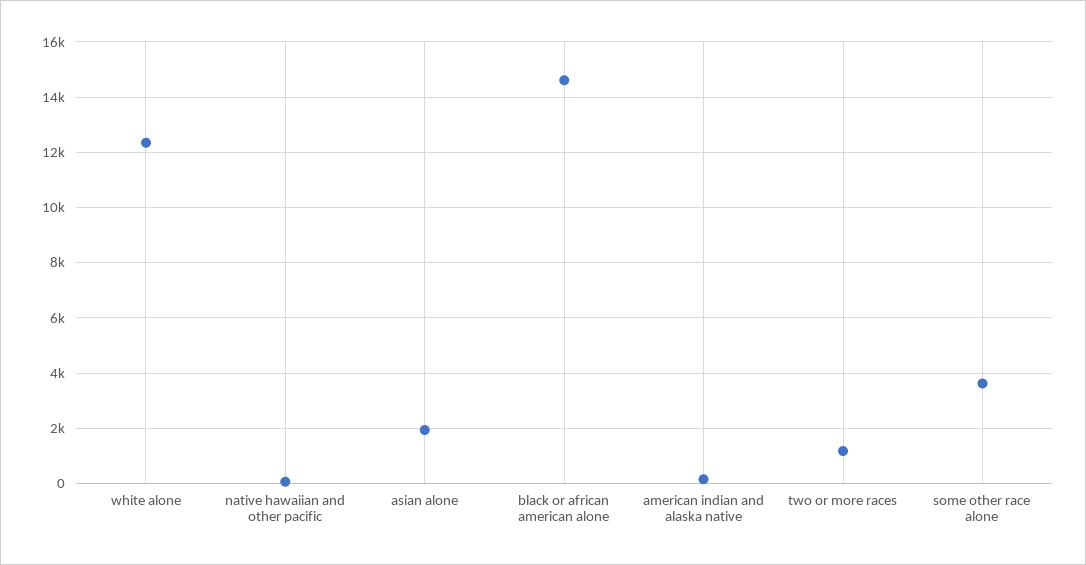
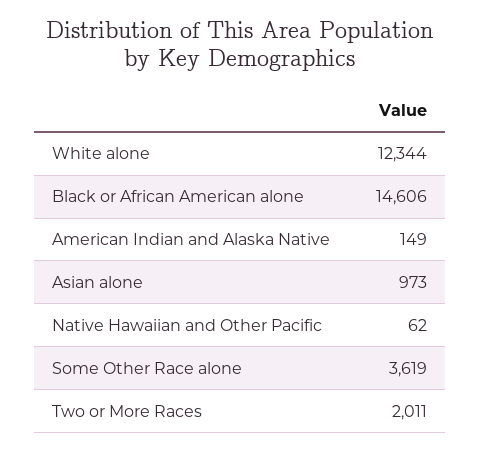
  {
    "white alone": 12344,
    "native hawaiian and other pacific": 62,
-   "asian alone": 2000,
+   "asian alone": 973,
    "black or african american alone": 14606,
    "american indian and alaska native": 149,
-   "two or more races": 1250,
+   "two or more races": 2011,
    "some other race alone": 3619
  }

